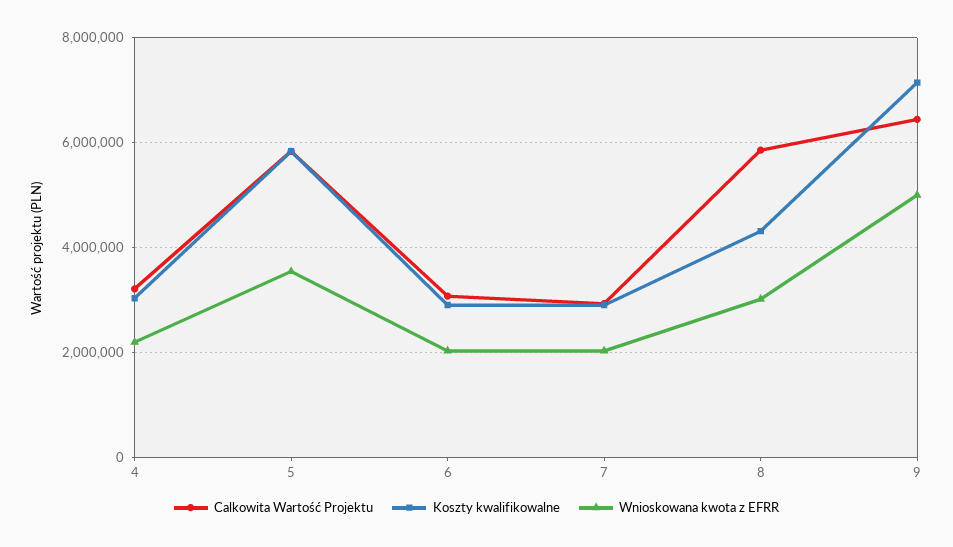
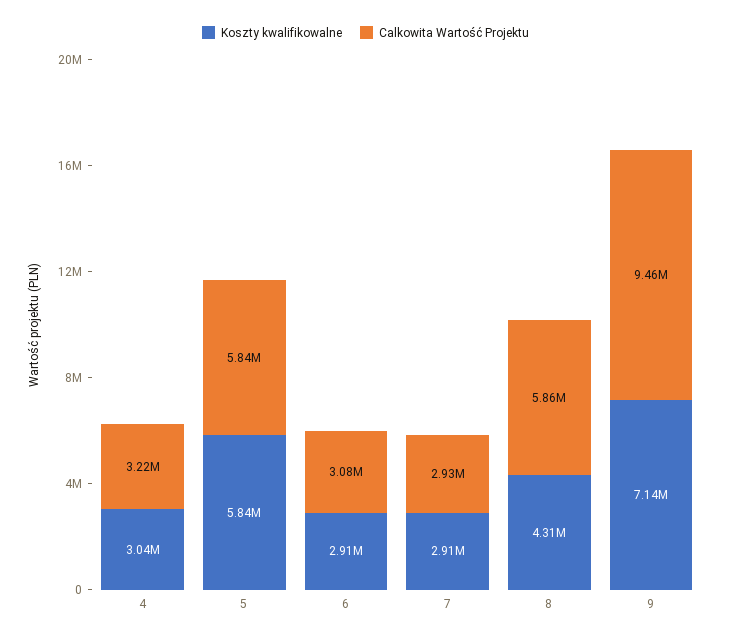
  {
    "Calkowita Wartość Projektu": {
      "4": 3220000,
      "5": 5840000,
      "6": 3080000,
      "7": 2930000,
      "8": 5860000,
-     "9": 6400000
+     "9": 9460000
    },
    "Koszty kwalifikowalne": {
      "4": 3040000,
      "5": 5840000,
      "6": 2910000,
      "7": 2910000,
      "8": 4310000,
      "9": 7140000
-   },
+   }
-   "Wnioskowana kwota z EFRR": {
-     "4": 2200000,
-     "5": 3600000,
-     "6": 2000000,
-     "7": 2000000,
-     "8": 3000000,
-     "9": 5000000
-   }
  }

